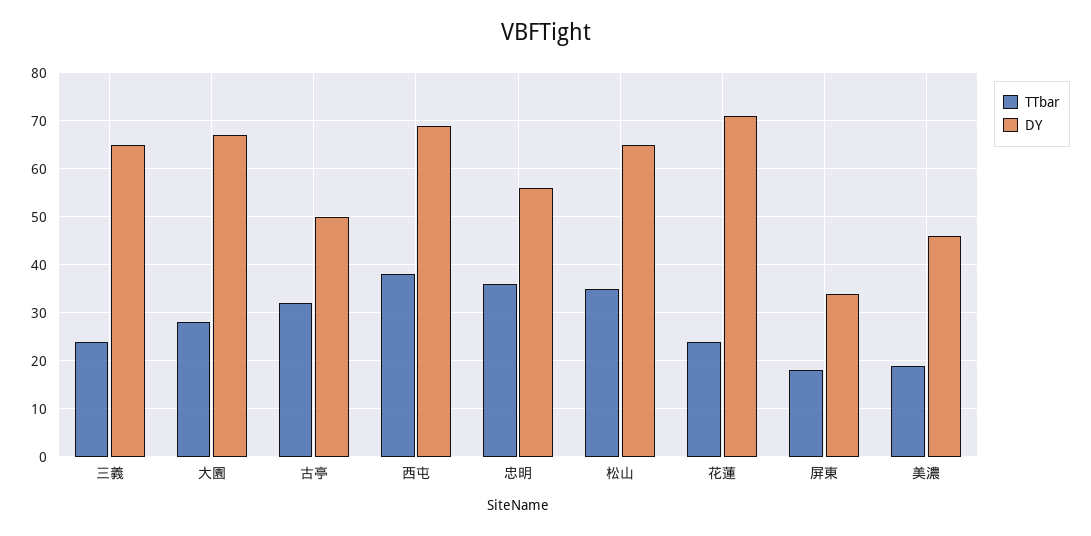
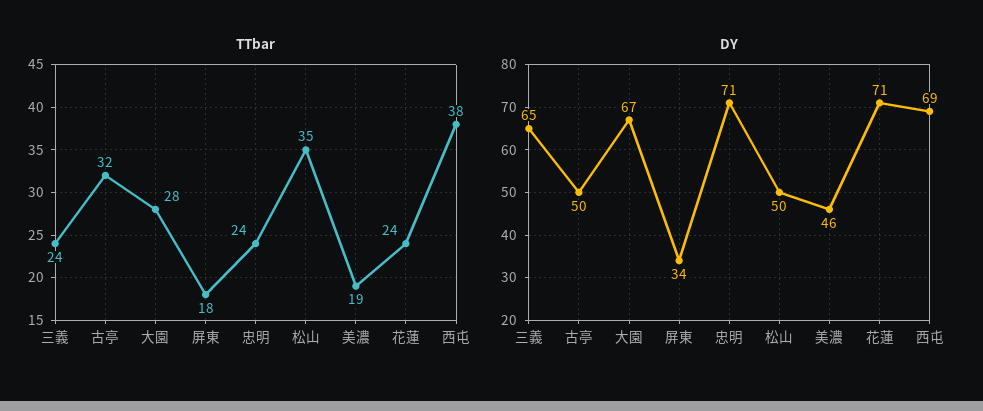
  {
    "TTbar": {
      "三義": 24,
      "大園": 28,
      "古亭": 32,
      "西屯": 38,
-     "忠明": 35,
+     "忠明": 24,
      "松山": 35,
      "花蓮": 24,
      "屏東": 18,
      "美濃": 19
    },
    "DY": {
      "三義": 65,
      "大園": 67,
      "古亭": 50,
      "西屯": 69,
-     "忠明": 55,
+     "忠明": 71,
-     "松山": 65,
+     "松山": 50,
      "花蓮": 71,
      "屏東": 34,
      "美濃": 46
    }
  }

